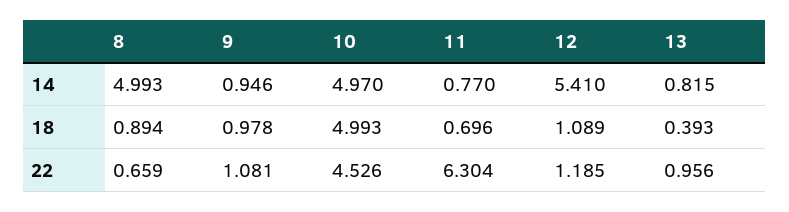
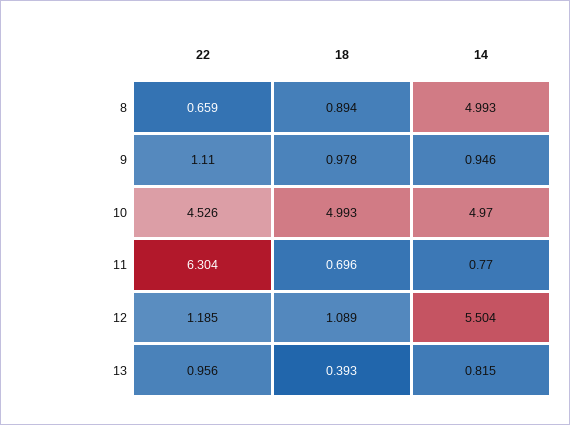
  {
    "8": {
      "14": 4.993,
      "18": 0.894,
      "22": 0.659
    },
    "9": {
      "14": 0.946,
      "18": 0.978,
-     "22": 1.081
+     "22": 1.11
    },
    "10": {
      "14": 4.97,
      "18": 4.993,
      "22": 4.526
    },
    "11": {
      "14": 0.77,
      "18": 0.696,
      "22": 6.304
    },
    "12": {
-     "14": 5.41,
+     "14": 5.504,
      "18": 1.089,
      "22": 1.185
    },
    "13": {
      "14": 0.815,
      "18": 0.393,
      "22": 0.956
    }
  }

